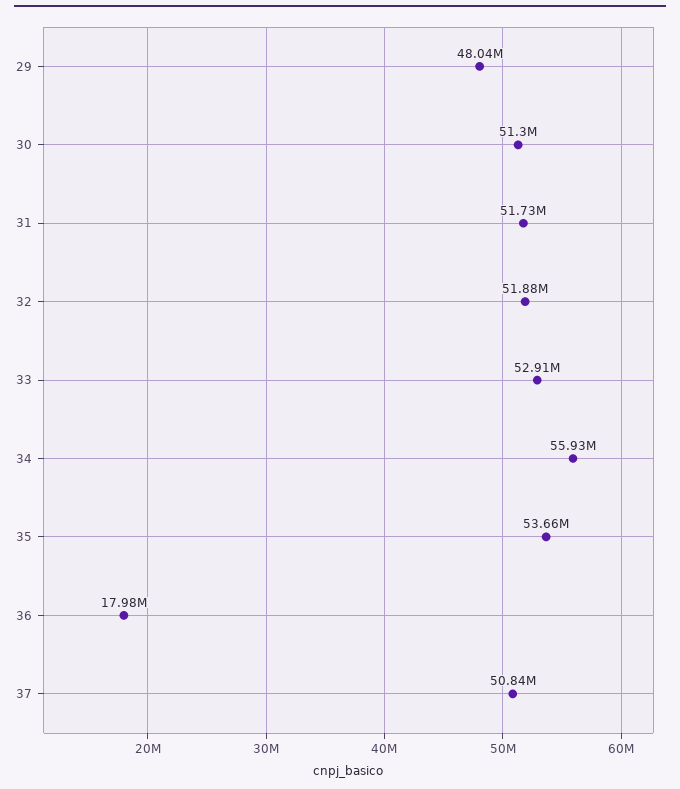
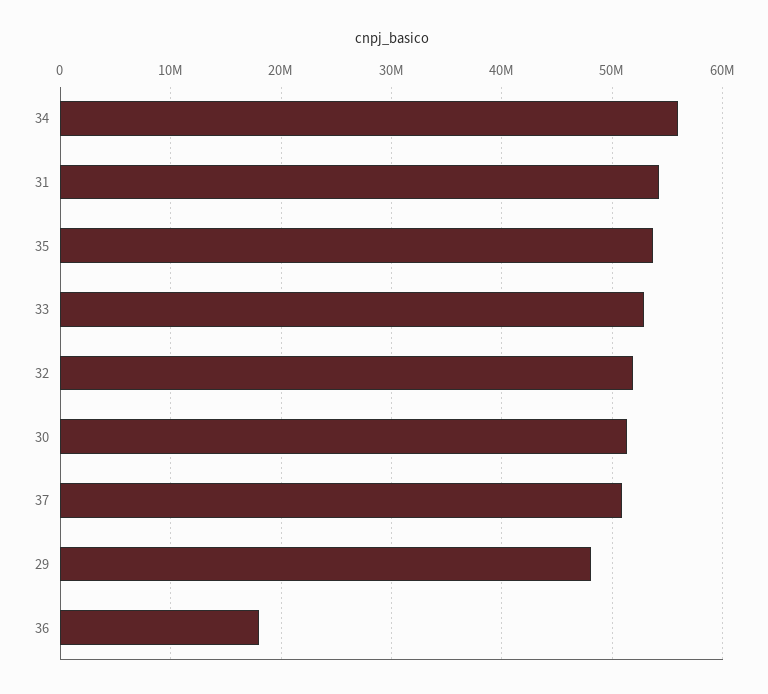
  {
    "29": 48040000,
    "30": 51300000,
-   "31": 51730000,
+   "31": 54000000,
    "32": 51880000,
    "33": 52910000,
    "34": 55930000,
    "35": 53660000,
    "36": 17980000,
    "37": 50840000
  }

